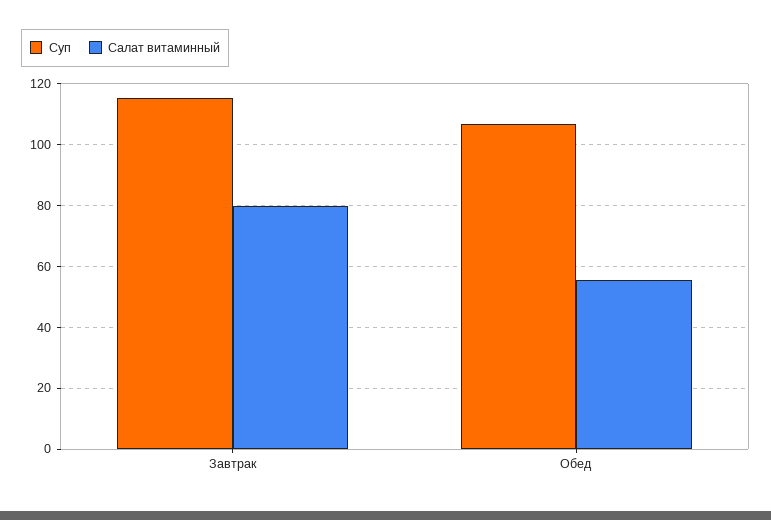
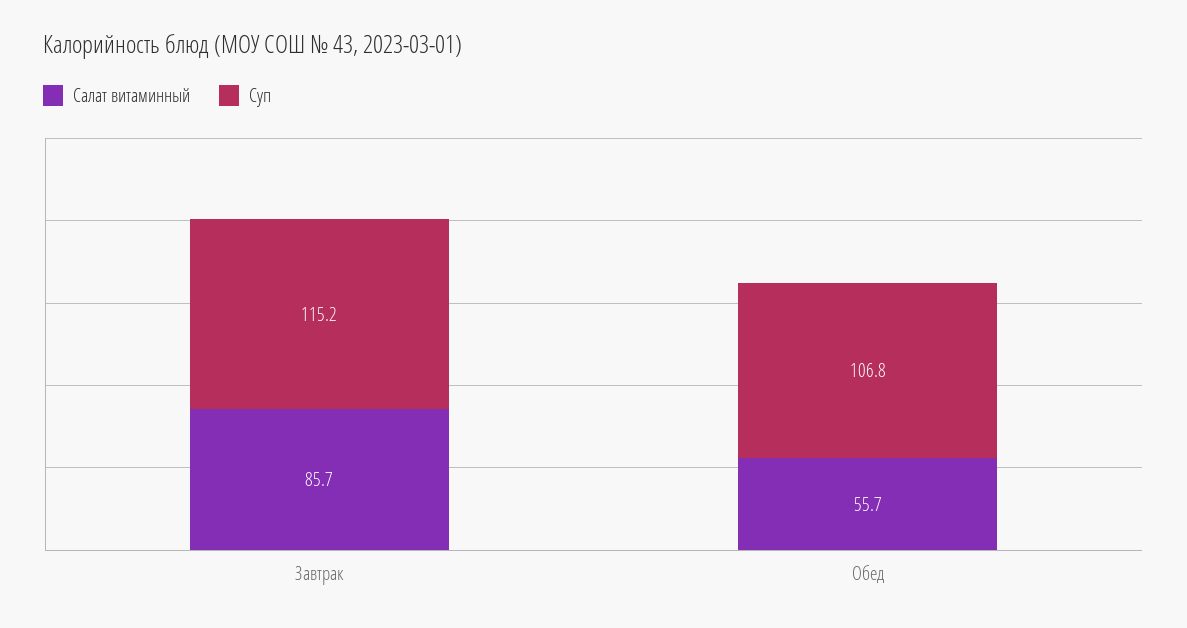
  {
    "Суп": {
      "Завтрак": 115.2,
      "Обед": 106.8
    },
    "Салат витаминный": {
-     "Завтрак": 80,
+     "Завтрак": 85.7,
      "Обед": 55.7
    }
  }

